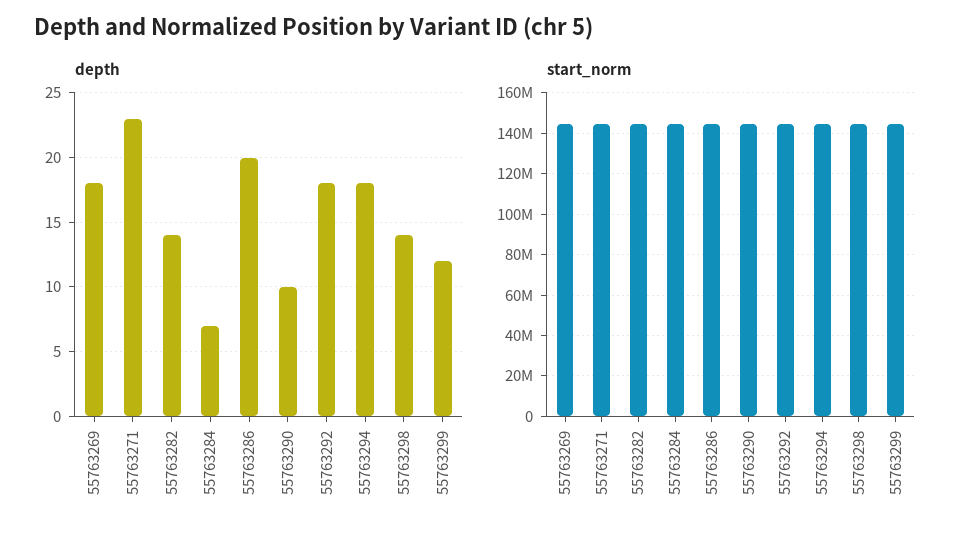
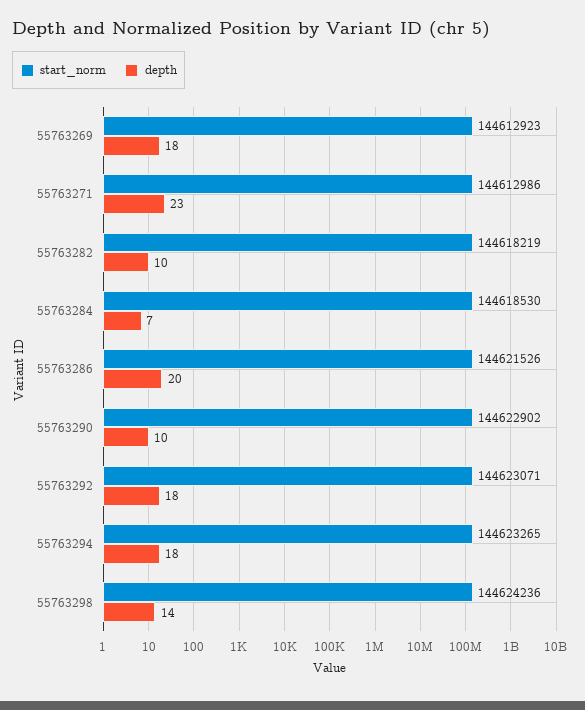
  {
    "depth": {
      "55763269": 18,
      "55763271": 23,
-     "55763282": 14,
+     "55763282": 10,
      "55763284": 7,
      "55763286": 20,
      "55763290": 10,
      "55763292": 18,
      "55763294": 18,
-     "55763298": 14,
+     "55763298": 14
-     "55763299": 12
    },
    "start_norm": {
      "55763269": 144612923,
      "55763271": 144612986,
      "55763282": 144618219,
      "55763284": 144618530,
      "55763286": 144621526,
      "55763290": 144622902,
      "55763292": 144623071,
      "55763294": 144623265,
-     "55763298": 144624236,
+     "55763298": 144624236
-     "55763299": 145000000
    }
  }

